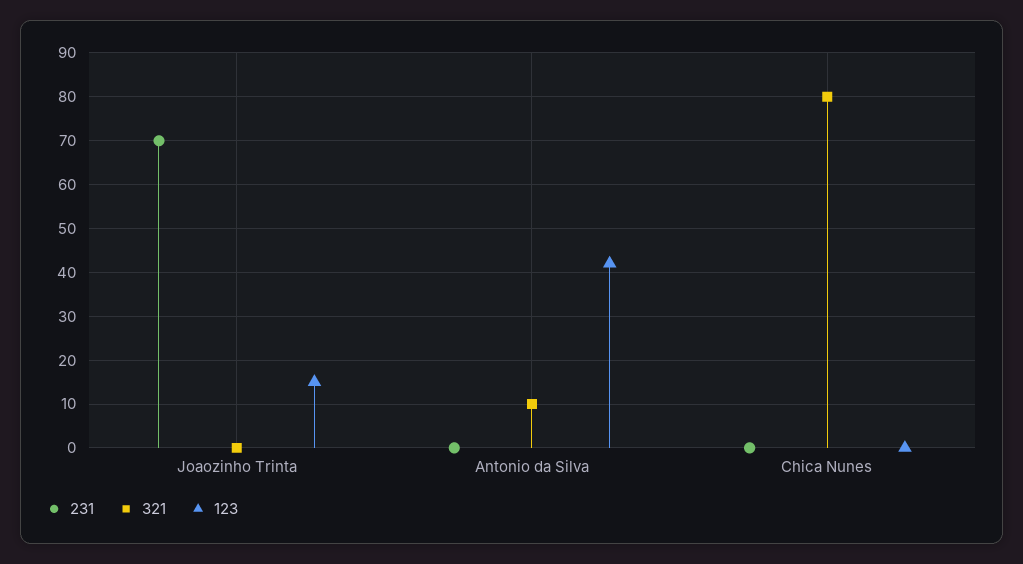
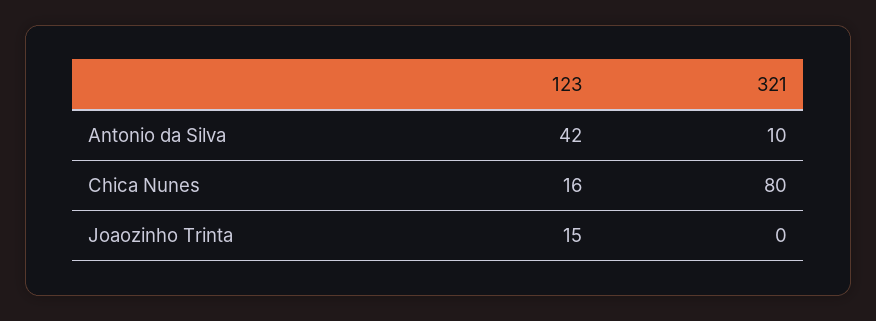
  {
-   "231": {
-     "Joaozinho Trinta": 70,
-     "Antonio da Silva": 0,
-     "Chica Nunes": 0
-   },
    "321": {
      "Joaozinho Trinta": 0,
      "Antonio da Silva": 10,
      "Chica Nunes": 80
    },
    "123": {
      "Joaozinho Trinta": 15,
      "Antonio da Silva": 42,
-     "Chica Nunes": 0
+     "Chica Nunes": 16
    }
  }

